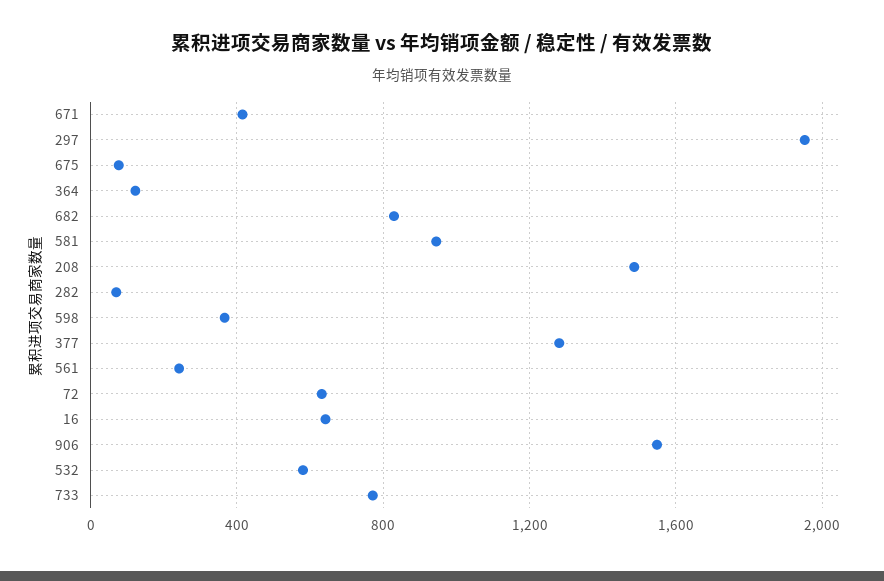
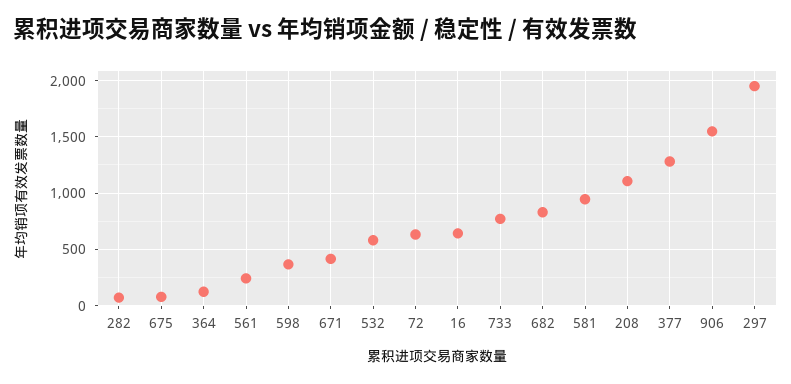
  {
    "671": 400,
    "297": 1950,
    "675": 100,
    "364": 100,
    "682": 850,
    "581": 950,
-   "208": 1500,
+   "208": 1100,
    "282": 50,
    "598": 350,
    "377": 1300,
    "561": 250,
    "72": 650,
    "16": 650,
    "906": 1550,
    "532": 600,
    "733": 750
  }

